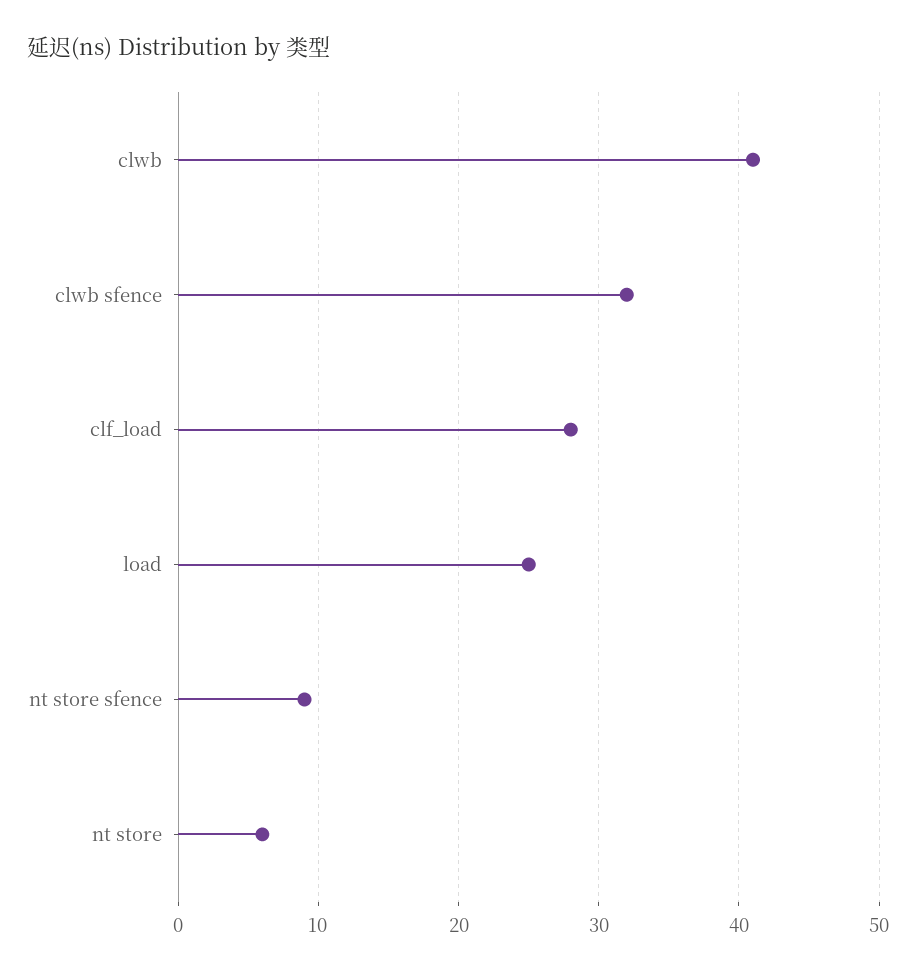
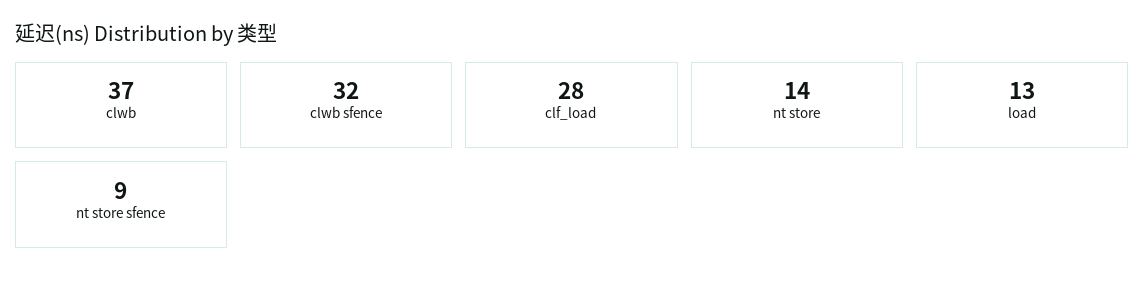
  {
-   "clwb": 41,
+   "clwb": 37,
    "clwb sfence": 32,
    "clf_load": 28,
-   "load": 25,
+   "load": 13,
    "nt store sfence": 9,
-   "nt store": 6
+   "nt store": 14
  }

